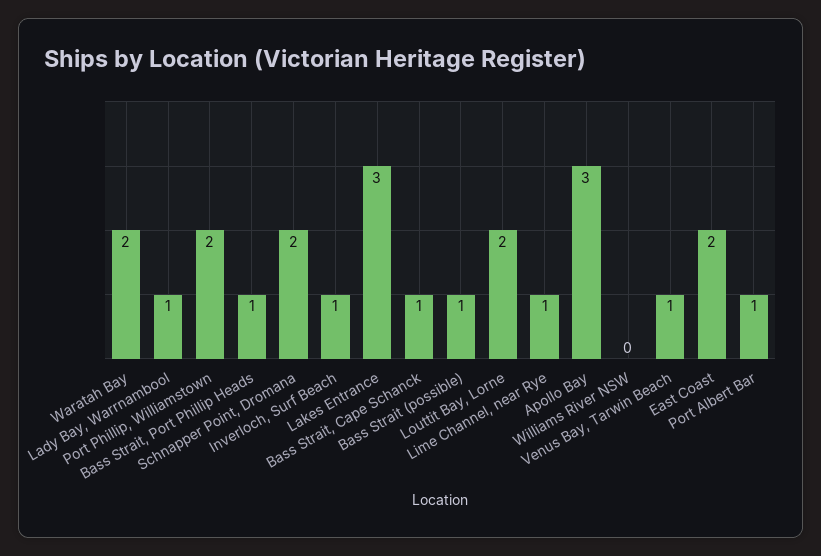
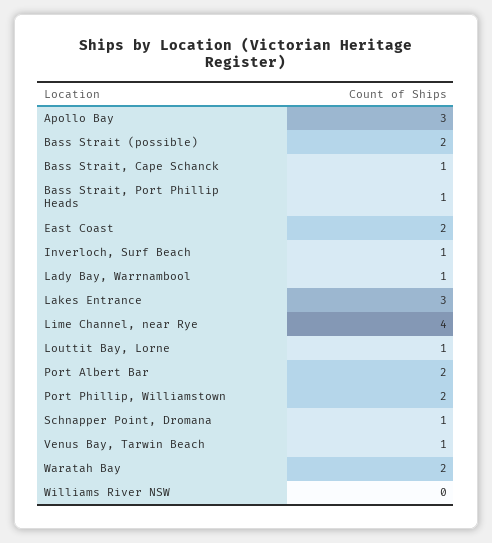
  {
    "Waratah Bay": 2,
    "Lady Bay, Warrnambool": 1,
    "Port Phillip, Williamstown": 2,
    "Bass Strait, Port Phillip Heads": 1,
-   "Schnapper Point, Dromana": 2,
+   "Schnapper Point, Dromana": 1,
    "Inverloch, Surf Beach": 1,
    "Lakes Entrance": 3,
    "Bass Strait, Cape Schanck": 1,
-   "Bass Strait (possible)": 1,
+   "Bass Strait (possible)": 2,
-   "Louttit Bay, Lorne": 2,
+   "Louttit Bay, Lorne": 1,
-   "Lime Channel, near Rye": 1,
+   "Lime Channel, near Rye": 4,
    "Apollo Bay": 3,
    "Williams River NSW": 0,
    "Venus Bay, Tarwin Beach": 1,
    "East Coast": 2,
-   "Port Albert Bar": 1
+   "Port Albert Bar": 2
  }

